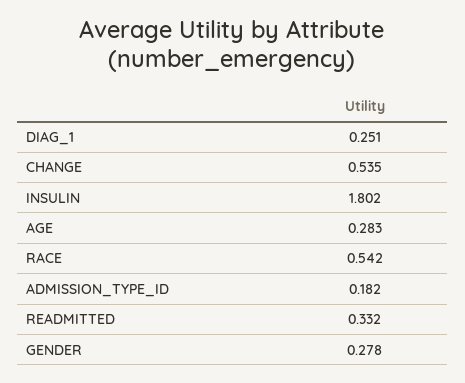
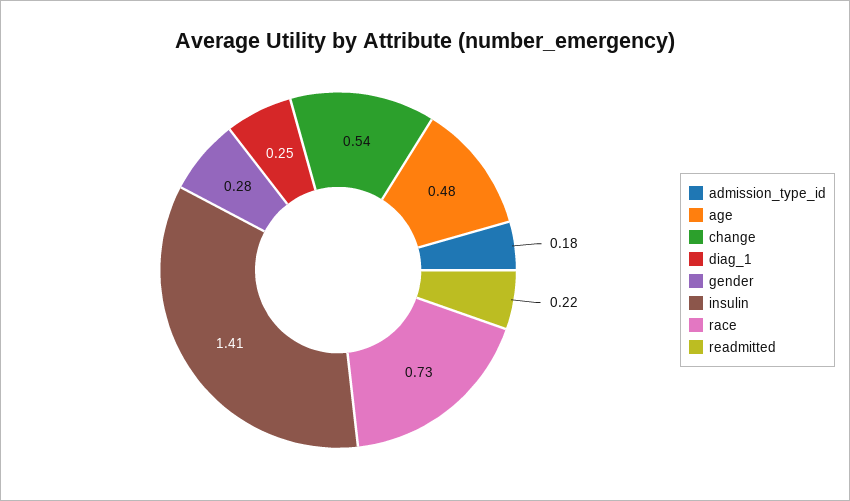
  {
    "DIAG_1": 0.251,
    "CHANGE": 0.535,
-   "INSULIN": 1.802,
+   "INSULIN": 1.41,
-   "AGE": 0.283,
+   "AGE": 0.48,
-   "RACE": 0.542,
+   "RACE": 0.73,
    "ADMISSION_TYPE_ID": 0.182,
-   "READMITTED": 0.332,
+   "READMITTED": 0.22,
    "GENDER": 0.278
  }

